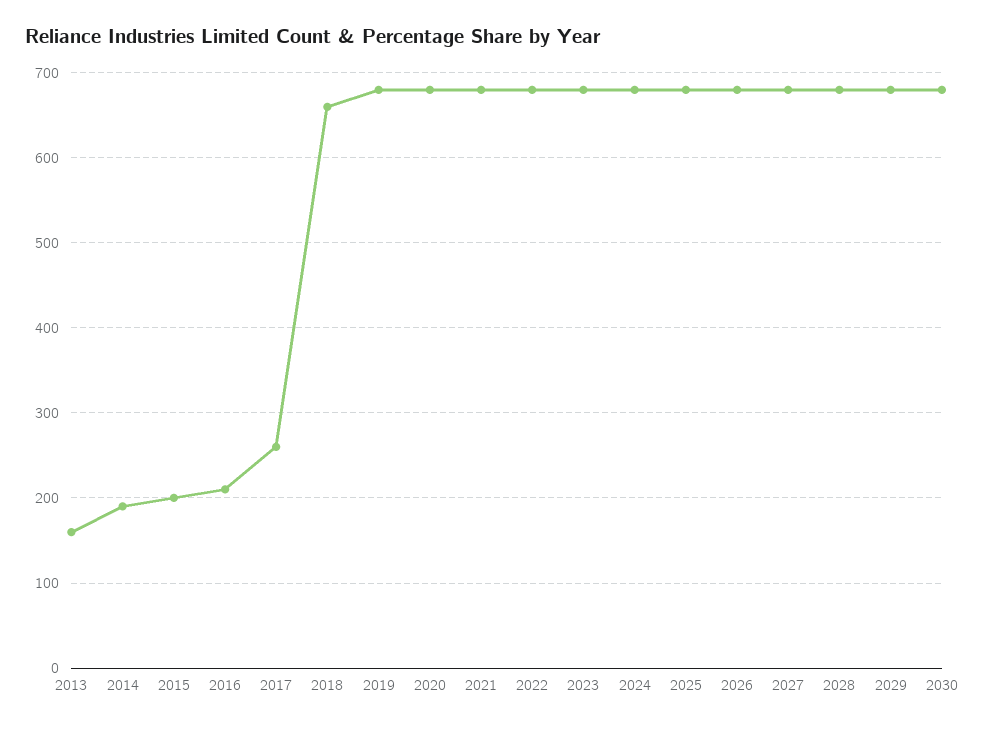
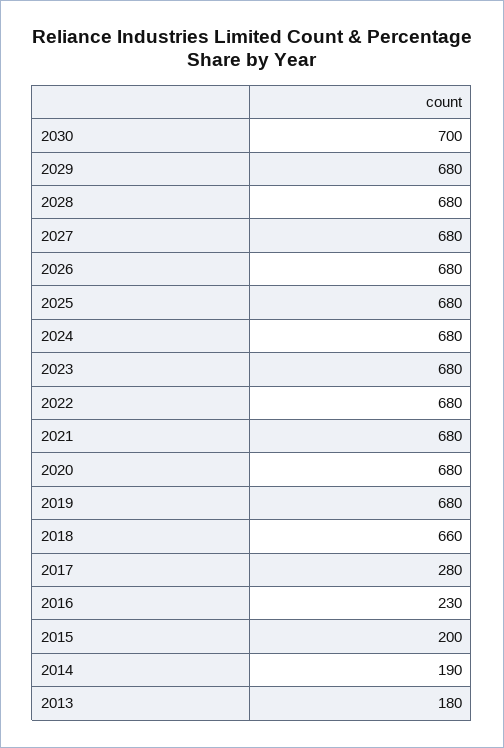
  {
-   "2013": 160,
+   "2013": 180,
    "2014": 190,
    "2015": 200,
-   "2016": 210,
+   "2016": 230,
-   "2017": 260,
+   "2017": 280,
    "2018": 660,
    "2019": 680,
    "2020": 680,
    "2021": 680,
    "2022": 680,
    "2023": 680,
    "2024": 680,
    "2025": 680,
    "2026": 680,
    "2027": 680,
    "2028": 680,
    "2029": 680,
-   "2030": 680
+   "2030": 700
  }

